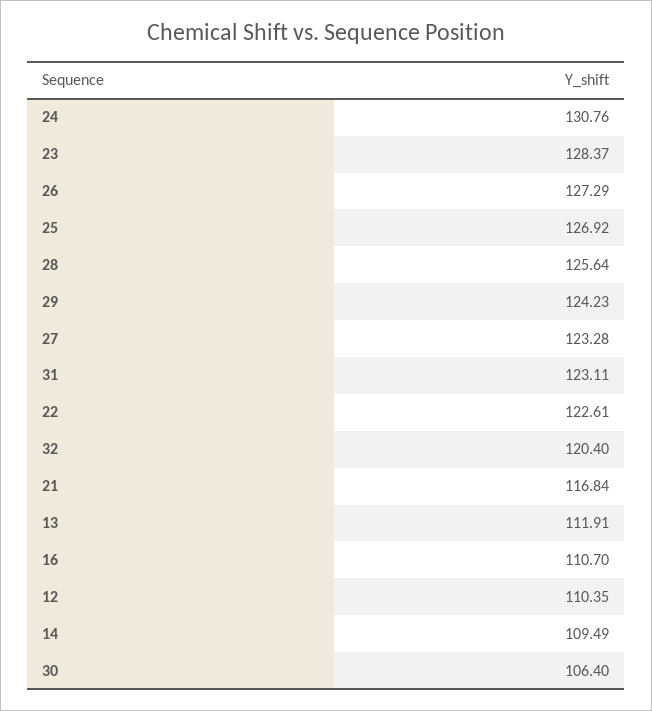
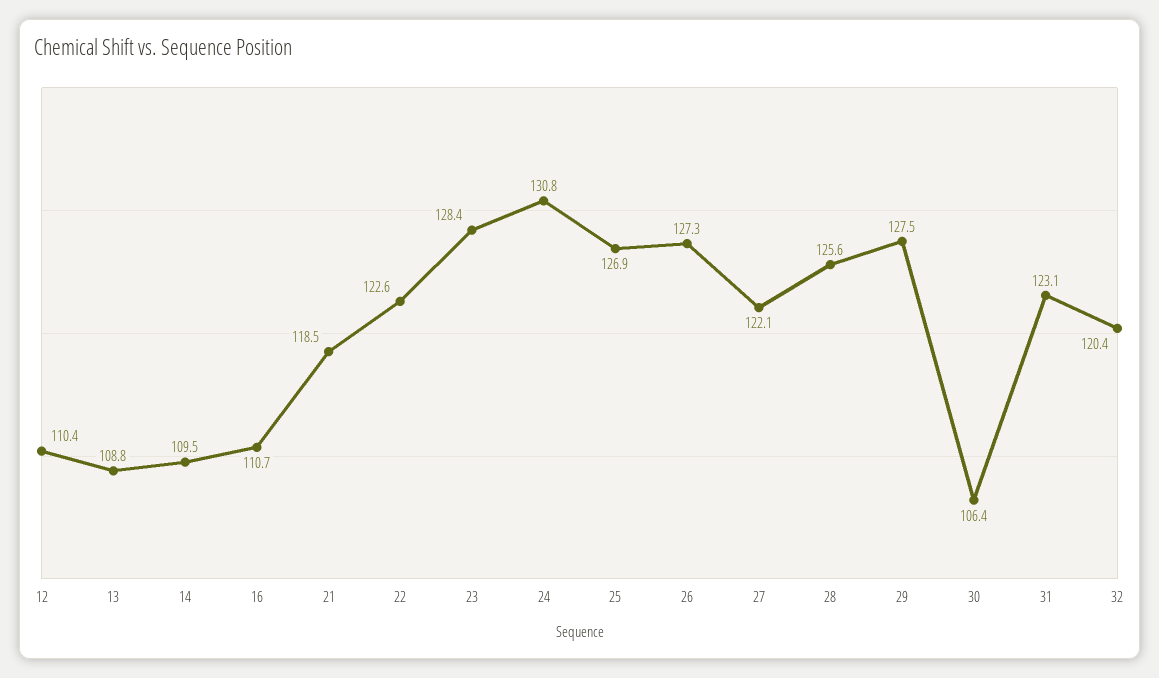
  {
    "24": 130.76,
    "23": 128.37,
    "26": 127.29,
    "25": 126.92,
    "28": 125.64,
-   "29": 124.23,
+   "29": 127.5,
-   "27": 123.28,
+   "27": 122.1,
    "31": 123.11,
    "22": 122.61,
    "32": 120.4,
-   "21": 116.84,
+   "21": 118.5,
-   "13": 111.91,
+   "13": 108.8,
    "16": 110.7,
    "12": 110.35,
    "14": 109.49,
    "30": 106.4
  }

